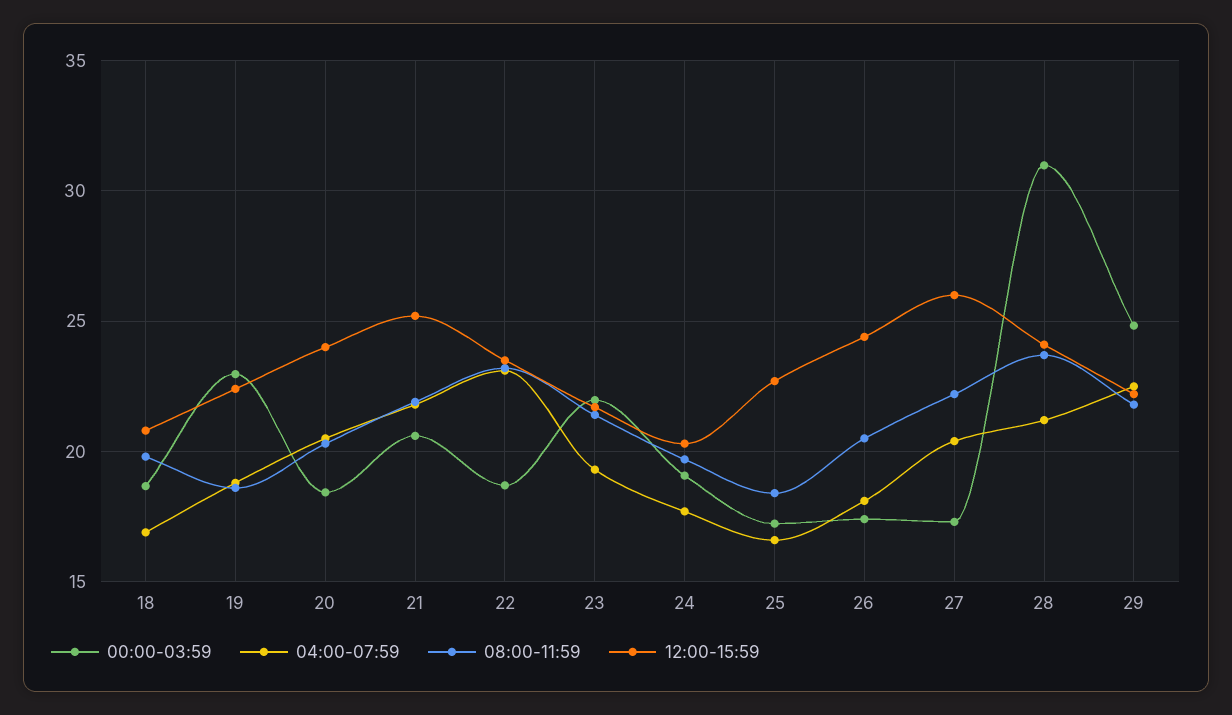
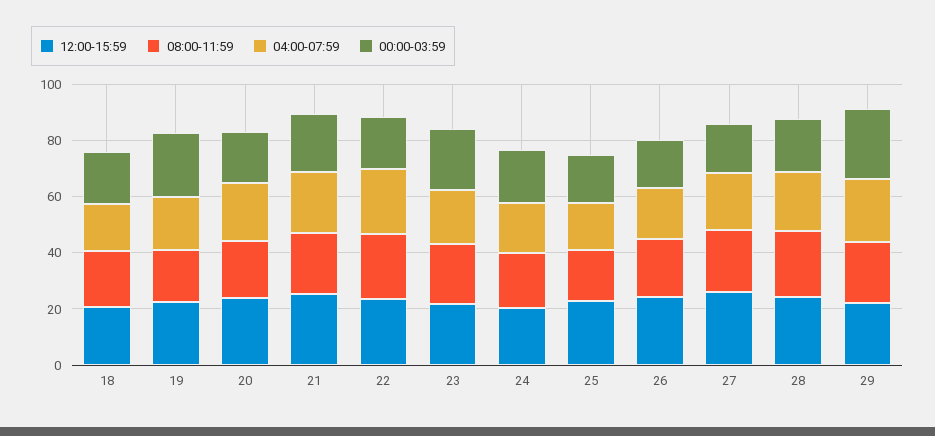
  {
    "00:00-03:59": {
      "18": 18.5,
      "19": 23,
      "20": 18.5,
      "21": 20.5,
      "22": 18.5,
      "23": 22,
      "24": 19,
      "25": 17,
      "26": 17.5,
      "27": 17.5,
-     "28": 31,
+     "28": 20,
      "29": 25
    },
    "04:00-07:59": {
      "18": 17,
      "19": 19,
      "20": 20.5,
      "21": 22,
      "22": 23,
      "23": 19.5,
      "24": 17.5,
      "25": 16.5,
      "26": 18,
      "27": 20.5,
      "28": 21,
      "29": 22.5
    },
    "08:00-11:59": {
      "18": 20,
      "19": 18.5,
      "20": 20.5,
      "21": 22,
      "22": 23,
      "23": 21.5,
      "24": 19.5,
      "25": 18.5,
      "26": 20.5,
      "27": 22,
      "28": 23.5,
      "29": 22
    },
    "12:00-15:59": {
      "18": 21,
      "19": 22.5,
      "20": 24,
      "21": 25,
      "22": 23.5,
      "23": 21.5,
      "24": 20.5,
      "25": 22.5,
      "26": 24.5,
      "27": 26,
      "28": 24,
      "29": 22
    }
  }

